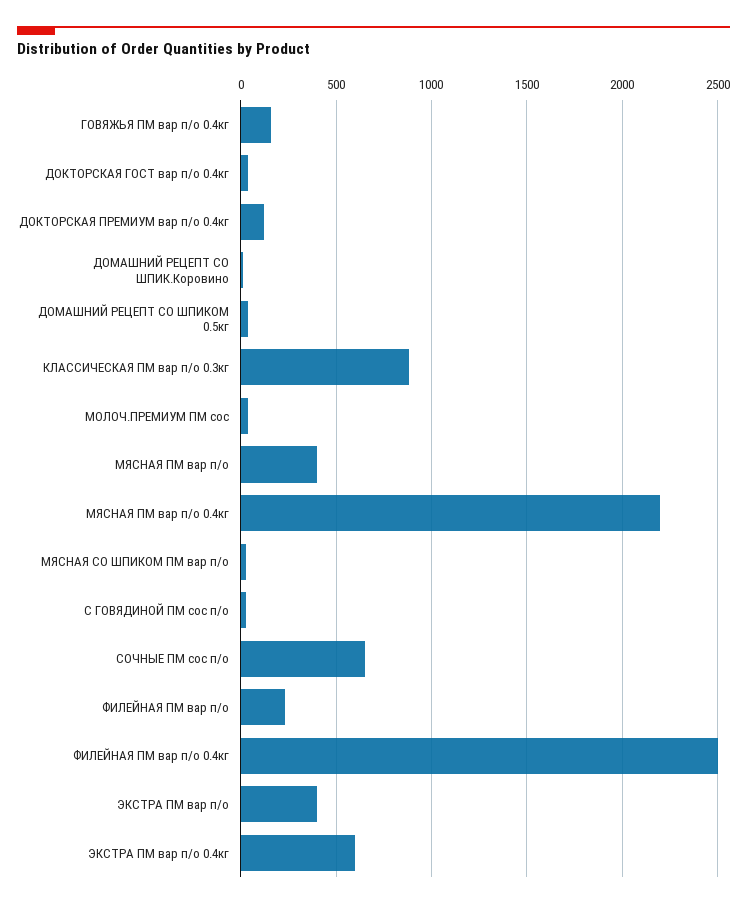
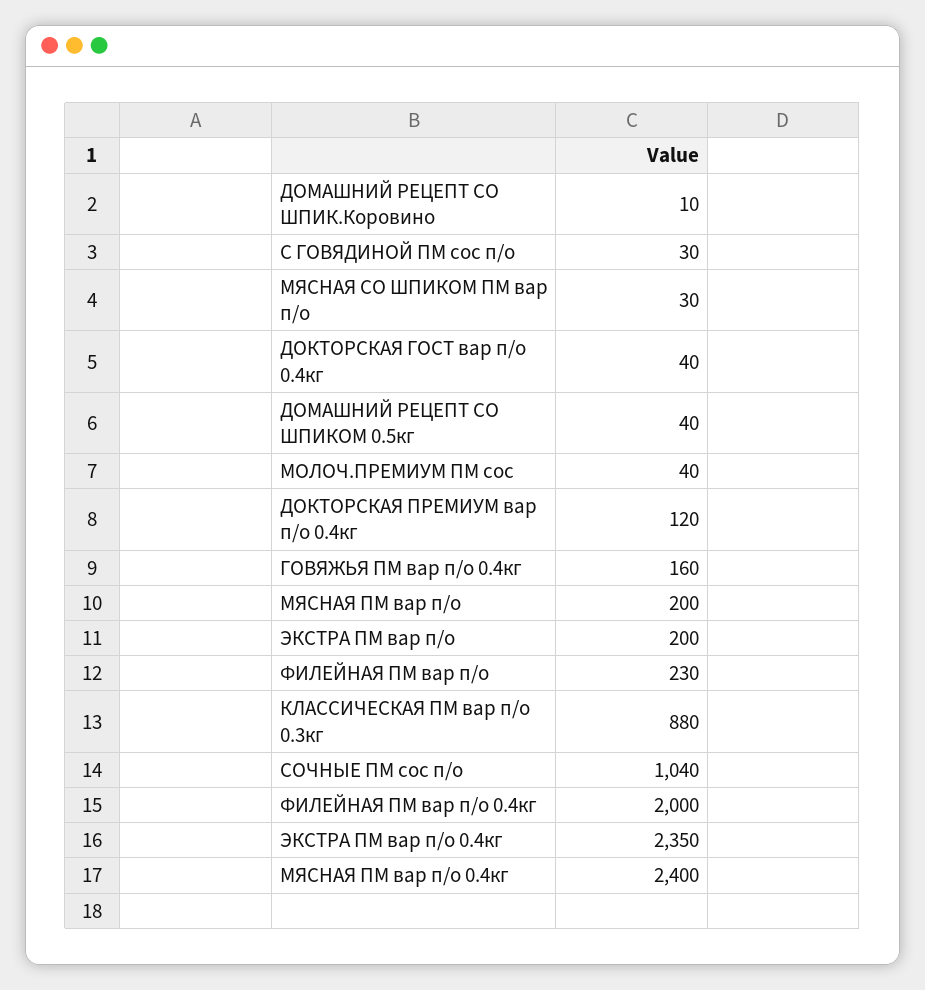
  {
    "ГОВЯЖЬЯ ПМ вар п/о 0.4кг": 160,
    "ДОКТОРСКАЯ ГОСТ вар п/о 0.4кг": 40,
    "ДОКТОРСКАЯ ПРЕМИУМ вар п/о 0.4кг": 120,
    "ДОМАШНИЙ РЕЦЕПТ СО ШПИК.Коровино": 10,
    "ДОМАШНИЙ РЕЦЕПТ СО ШПИКОМ 0.5кг": 40,
    "КЛАССИЧЕСКАЯ ПМ вар п/о 0.3кг": 880,
    "МОЛОЧ.ПРЕМИУМ ПМ сос": 40,
-   "МЯСНАЯ ПМ вар п/о": 400,
+   "МЯСНАЯ ПМ вар п/о": 200,
-   "МЯСНАЯ ПМ вар п/о 0.4кг": 2200,
+   "МЯСНАЯ ПМ вар п/о 0.4кг": 2400,
    "МЯСНАЯ СО ШПИКОМ ПМ вар п/о": 30,
    "С ГОВЯДИНОЙ ПМ сос п/о": 30,
-   "СОЧНЫЕ ПМ сос п/о": 650,
+   "СОЧНЫЕ ПМ сос п/о": 1040,
    "ФИЛЕЙНАЯ ПМ вар п/о": 230,
-   "ФИЛЕЙНАЯ ПМ вар п/о 0.4кг": 2500,
+   "ФИЛЕЙНАЯ ПМ вар п/о 0.4кг": 2000,
-   "ЭКСТРА ПМ вар п/о": 400,
+   "ЭКСТРА ПМ вар п/о": 200,
-   "ЭКСТРА ПМ вар п/о 0.4кг": 600
+   "ЭКСТРА ПМ вар п/о 0.4кг": 2350
  }

